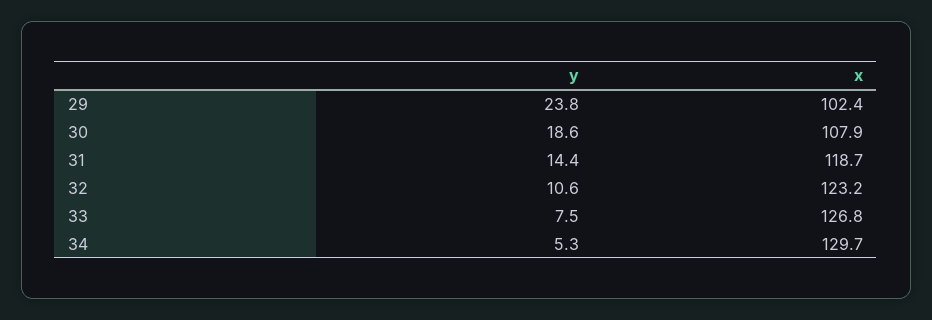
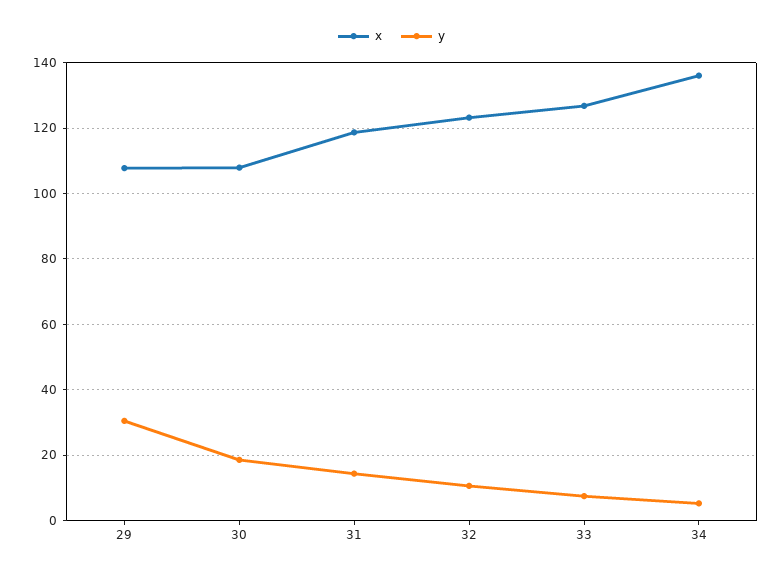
  {
    "y": {
-     "29": 23.8,
+     "29": 30,
      "30": 18.6,
      "31": 14.4,
      "32": 10.6,
      "33": 7.5,
      "34": 5.3
    },
    "x": {
-     "29": 102.4,
+     "29": 108,
      "30": 107.9,
      "31": 118.7,
      "32": 123.2,
      "33": 126.8,
-     "34": 129.7
+     "34": 136
    }
  }

